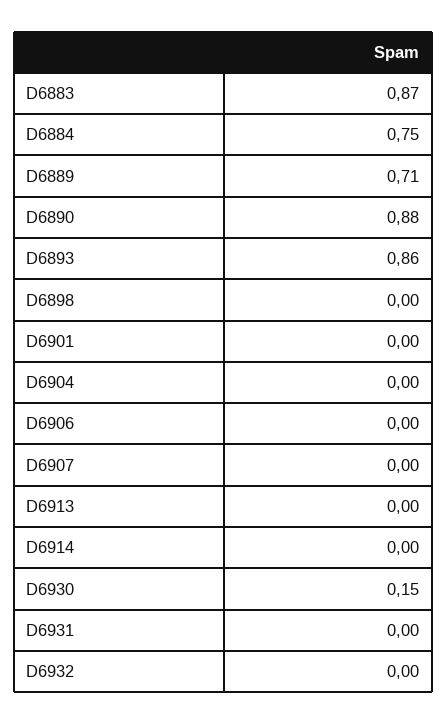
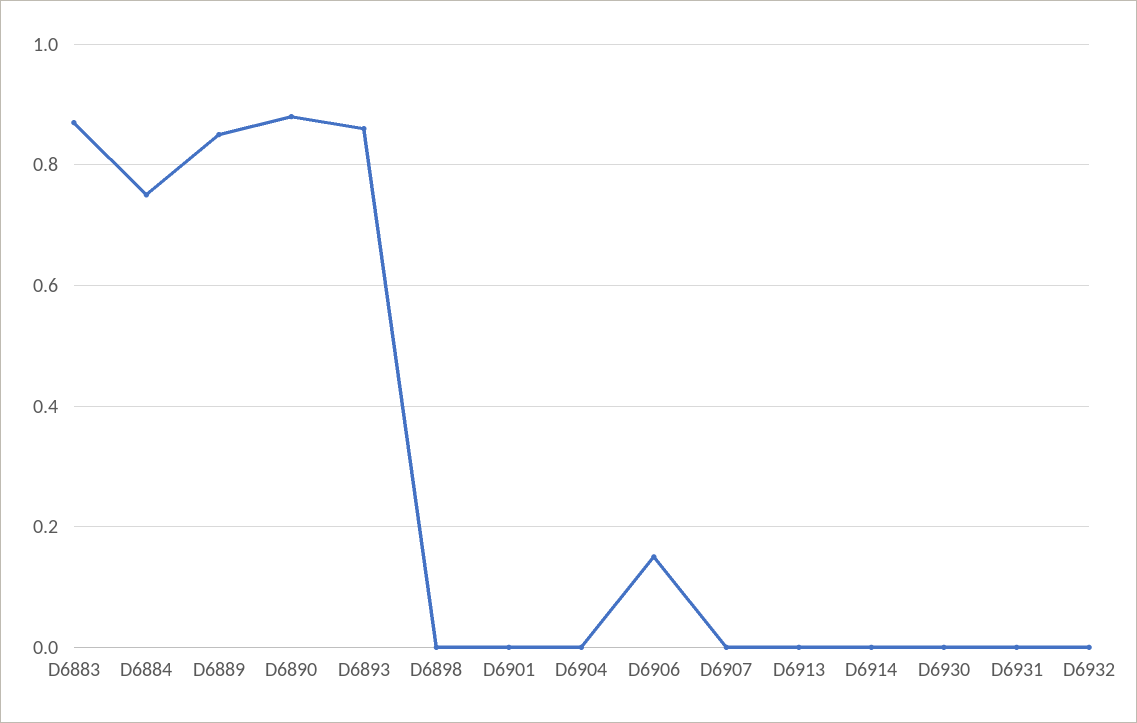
  {
    "D6883": 0.87,
    "D6884": 0.75,
-   "D6889": 0.71,
+   "D6889": 0.85,
    "D6890": 0.88,
    "D6893": 0.86,
    "D6898": 0,
    "D6901": 0,
    "D6904": 0,
-   "D6906": 0,
+   "D6906": 0.15,
    "D6907": 0,
    "D6913": 0,
    "D6914": 0,
-   "D6930": 0.15,
+   "D6930": 0,
    "D6931": 0,
    "D6932": 0
  }

